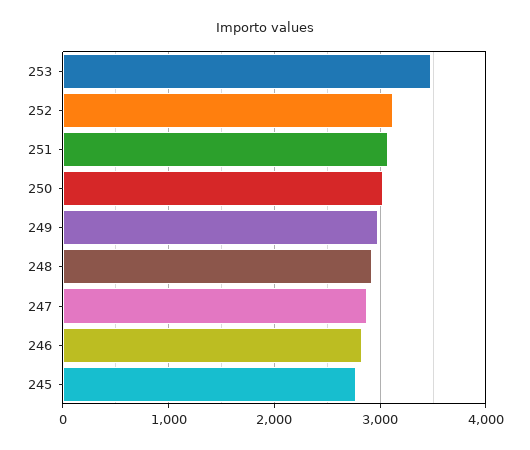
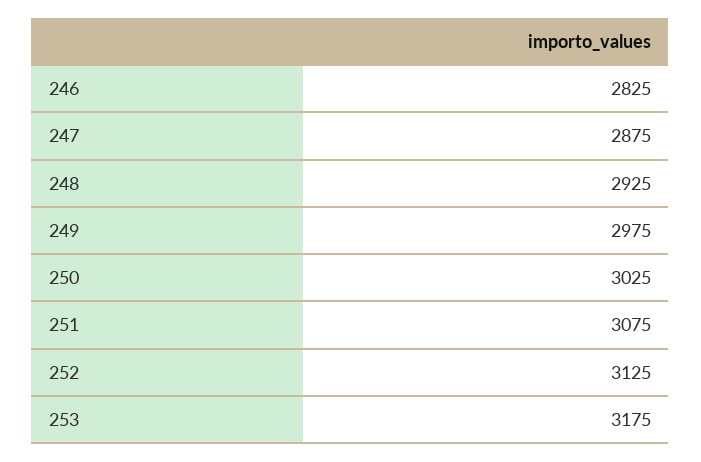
  {
-   "253": 3500,
+   "253": 3175,
    "252": 3125,
    "251": 3075,
    "250": 3025,
    "249": 2975,
    "248": 2925,
    "247": 2875,
-   "246": 2825,
+   "246": 2825
-   "245": 2800
  }

